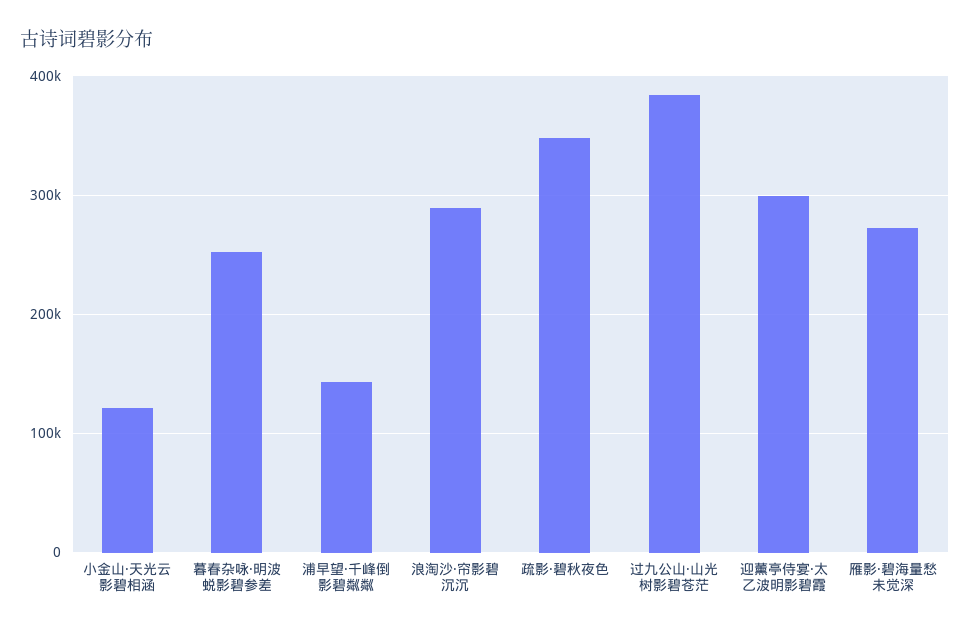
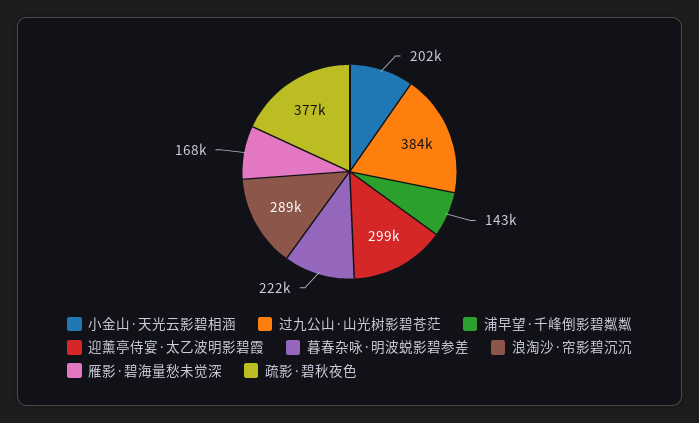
  {
-   "小金山·天光云影碧相涵": 120000,
+   "小金山·天光云影碧相涵": 202000,
-   "暮春杂咏·明波蜕影碧参差": 250000,
+   "暮春杂咏·明波蜕影碧参差": 222000,
    "浦早望·千峰倒影碧粼粼": 143000,
    "浪淘沙·帘影碧沉沉": 289000,
-   "疏影·碧秋夜色": 350000,
+   "疏影·碧秋夜色": 377000,
    "过九公山·山光树影碧苍茫": 384000,
    "迎薰亭侍宴·太乙波明影碧霞": 299000,
-   "雁影·碧海量愁未觉深": 270000
+   "雁影·碧海量愁未觉深": 168000
  }

